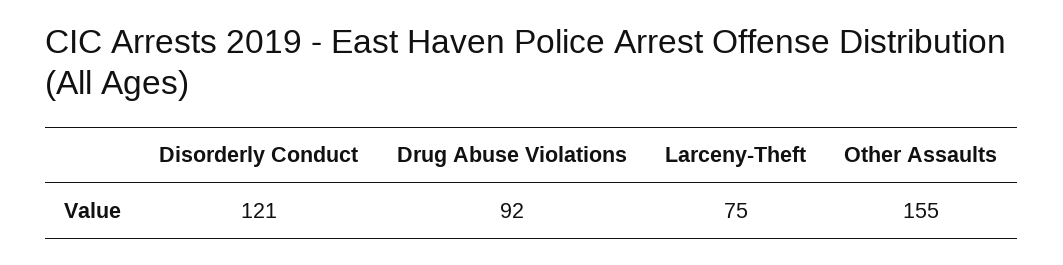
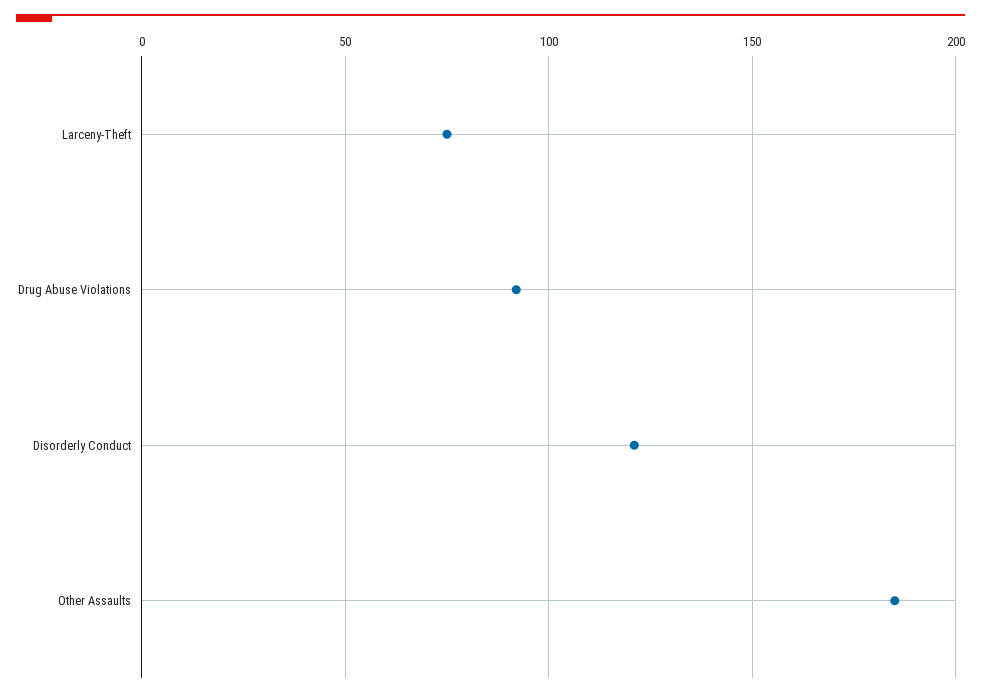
  {
    "Disorderly Conduct": 121,
    "Drug Abuse Violations": 92,
    "Larceny-Theft": 75,
-   "Other Assaults": 155
+   "Other Assaults": 185
  }

